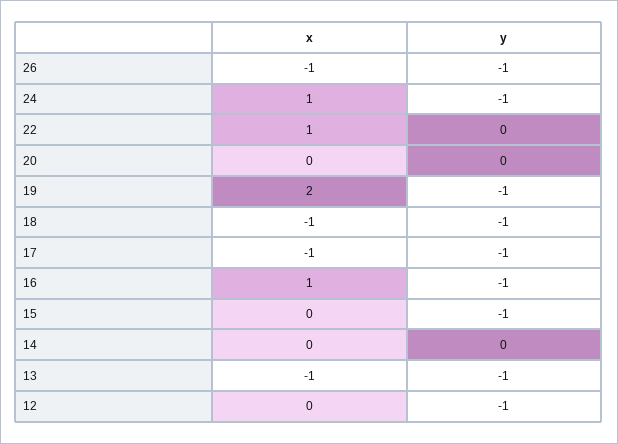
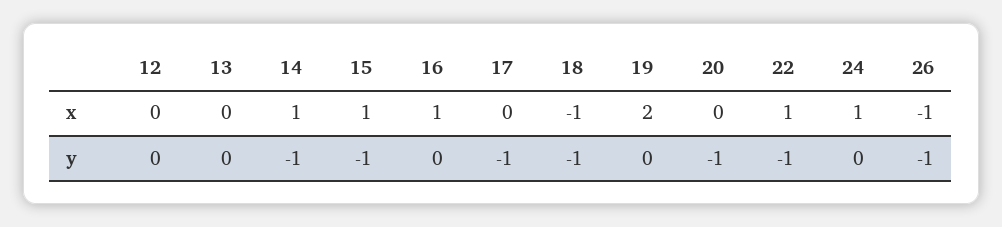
  {
    "x": {
      "26": -1,
      "24": 1,
      "22": 1,
      "20": 0,
      "19": 2,
      "18": -1,
-     "17": -1,
+     "17": 0,
      "16": 1,
-     "15": 0,
+     "15": 1,
-     "14": 0,
+     "14": 1,
-     "13": -1,
+     "13": 0,
      "12": 0
    },
    "y": {
      "26": -1,
-     "24": -1,
+     "24": 0,
-     "22": 0,
+     "22": -1,
-     "20": 0,
+     "20": -1,
-     "19": -1,
+     "19": 0,
      "18": -1,
      "17": -1,
-     "16": -1,
+     "16": 0,
      "15": -1,
-     "14": 0,
+     "14": -1,
-     "13": -1,
+     "13": 0,
-     "12": -1
+     "12": 0
    }
  }

